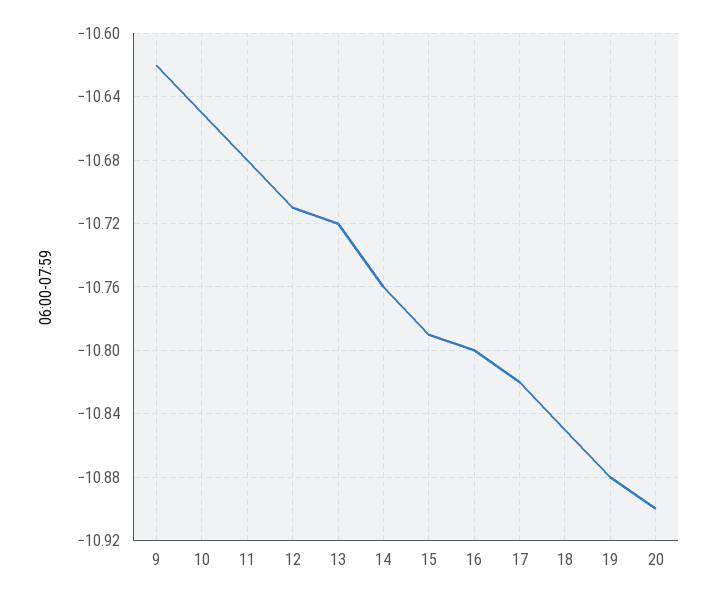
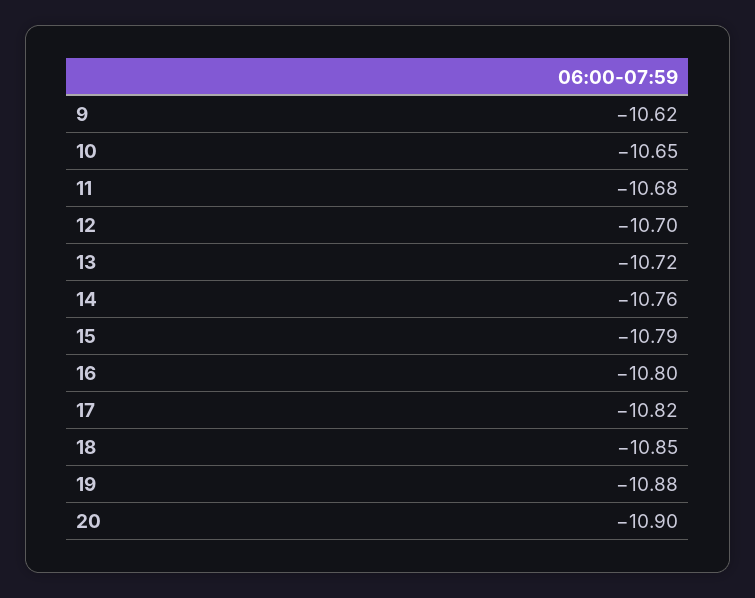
  {
    "9": -10.62,
    "10": -10.65,
    "11": -10.68,
-   "12": -10.71,
+   "12": -10.7,
    "13": -10.72,
    "14": -10.76,
    "15": -10.79,
    "16": -10.8,
    "17": -10.82,
    "18": -10.85,
    "19": -10.88,
    "20": -10.9
  }

